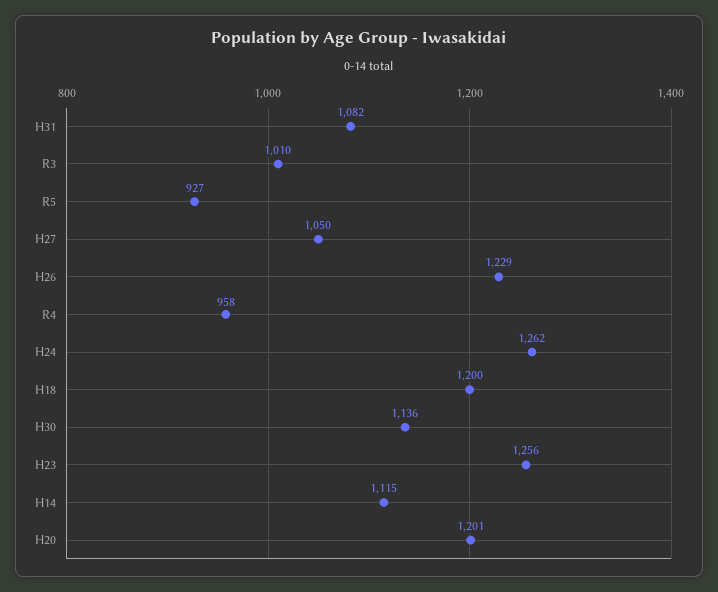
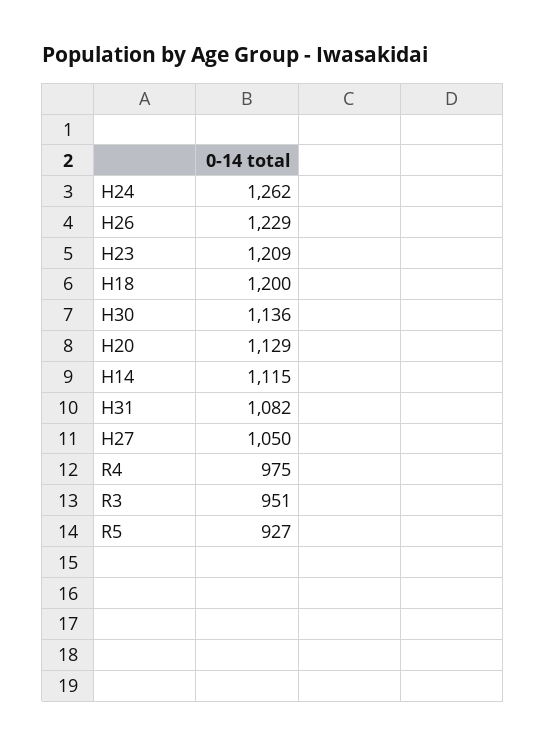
  {
    "H31": 1082,
-   "R3": 1010,
+   "R3": 951,
    "R5": 927,
    "H27": 1050,
    "H26": 1229,
-   "R4": 958,
+   "R4": 975,
    "H24": 1262,
    "H18": 1200,
    "H30": 1136,
-   "H23": 1256,
+   "H23": 1209,
    "H14": 1115,
-   "H20": 1201
+   "H20": 1129
  }

